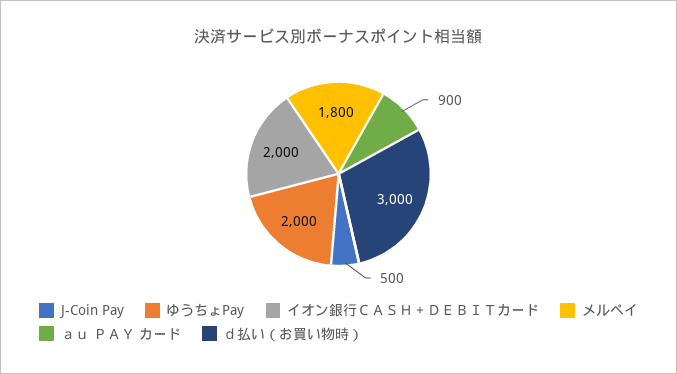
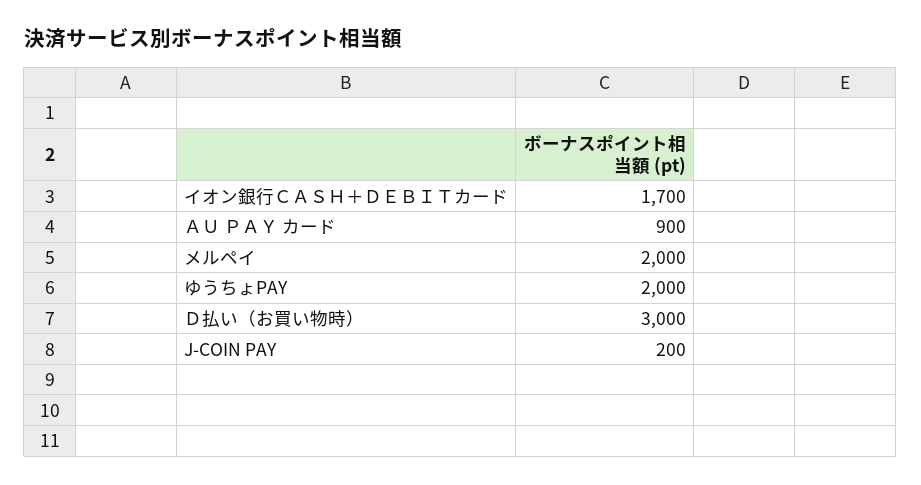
  {
-   "J-Coin Pay": 500,
+   "J-Coin Pay": 200,
    "ゆうちょPay": 2000,
-   "イオン銀行ＣＡＳＨ＋ＤＥＢＩＴカード": 2000,
+   "イオン銀行ＣＡＳＨ＋ＤＥＢＩＴカード": 1700,
-   "メルペイ": 1800,
+   "メルペイ": 2000,
    "ａｕ ＰＡＹ カード": 900,
    "ｄ払い（お買い物時）": 3000
  }

